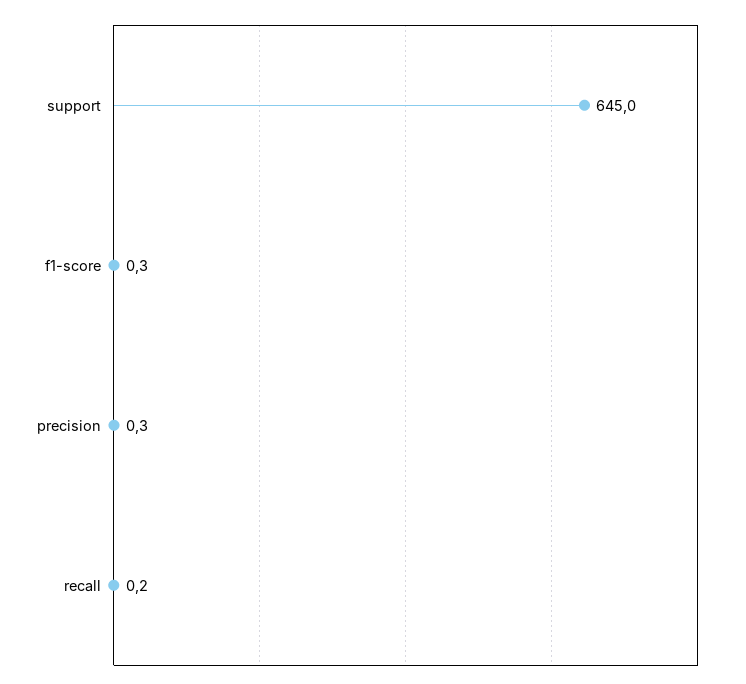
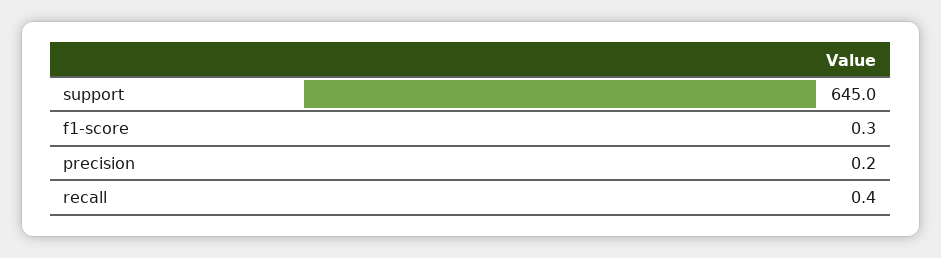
  {
    "support": 645,
    "f1-score": 0.3,
-   "precision": 0.3,
+   "precision": 0.2,
-   "recall": 0.2
+   "recall": 0.4
  }

